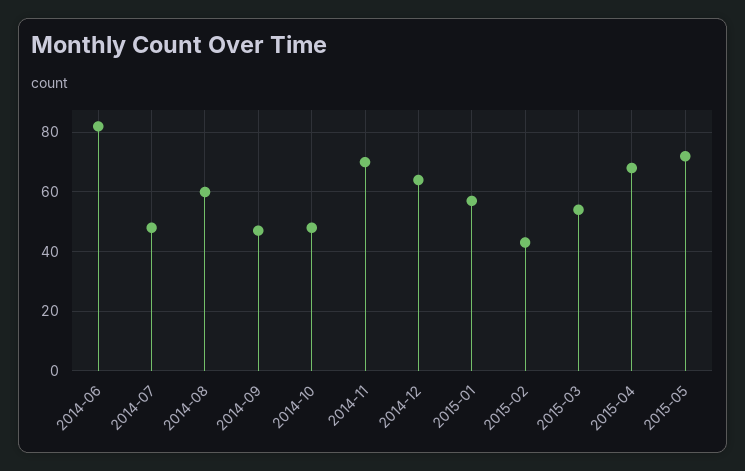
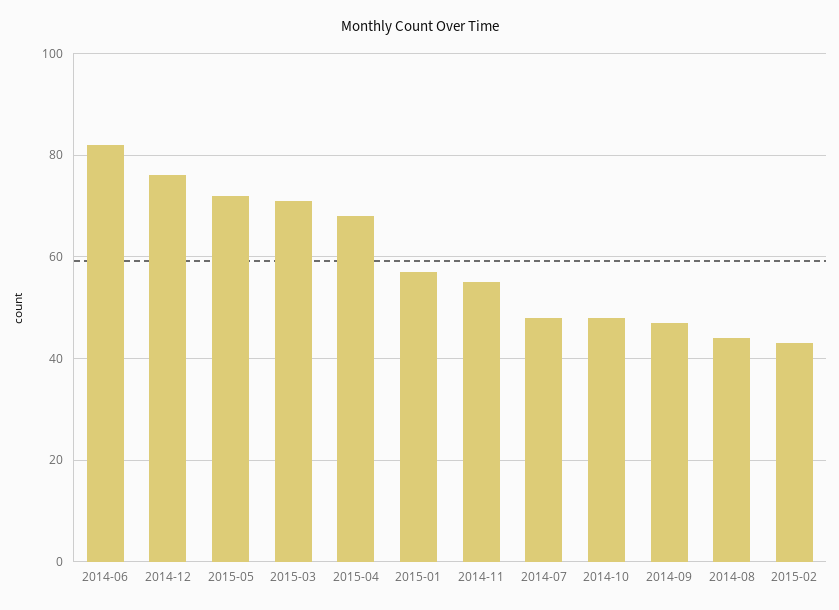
  {
    "2014-06": 80,
    "2014-07": 50,
-   "2014-08": 60,
+   "2014-08": 45,
    "2014-09": 45,
    "2014-10": 50,
-   "2014-11": 70,
+   "2014-11": 55,
-   "2014-12": 65,
+   "2014-12": 75,
    "2015-01": 55,
    "2015-02": 45,
-   "2015-03": 55,
+   "2015-03": 70,
    "2015-04": 70,
    "2015-05": 70
  }

